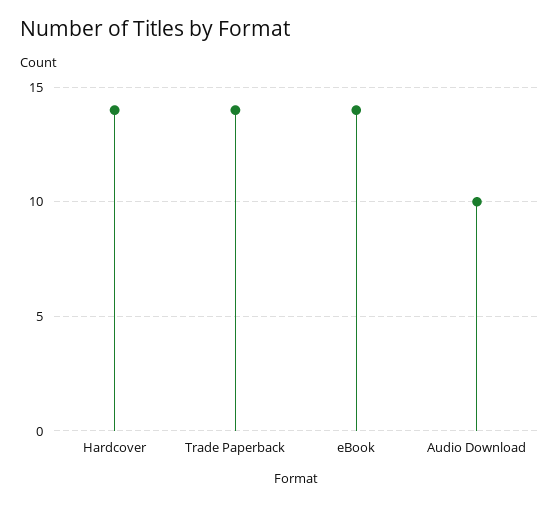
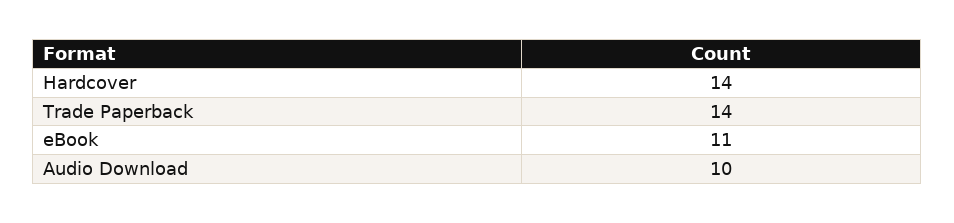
  {
    "Hardcover": 14,
    "Trade Paperback": 14,
-   "eBook": 14,
+   "eBook": 11,
    "Audio Download": 10
  }

